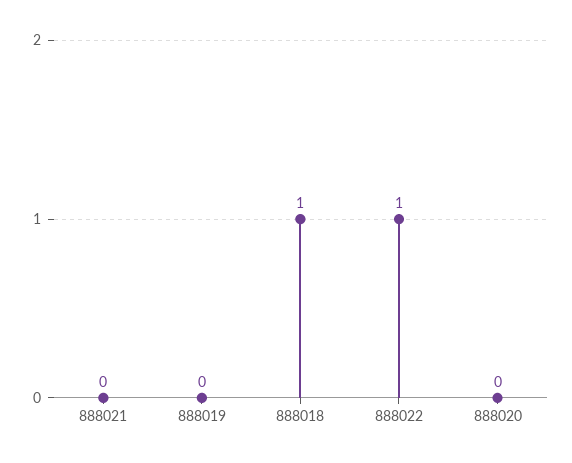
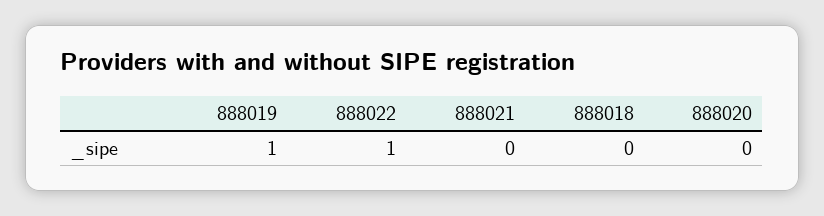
  {
    "888021": 0,
-   "888019": 0,
+   "888019": 1,
-   "888018": 1,
+   "888018": 0,
    "888022": 1,
    "888020": 0
  }

